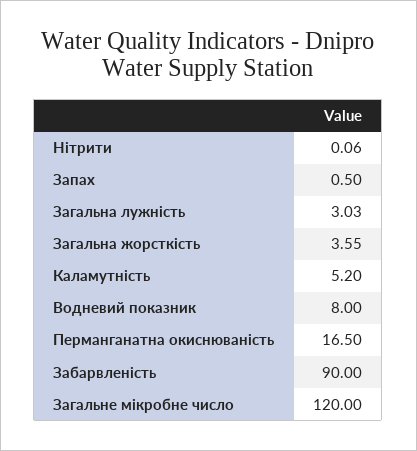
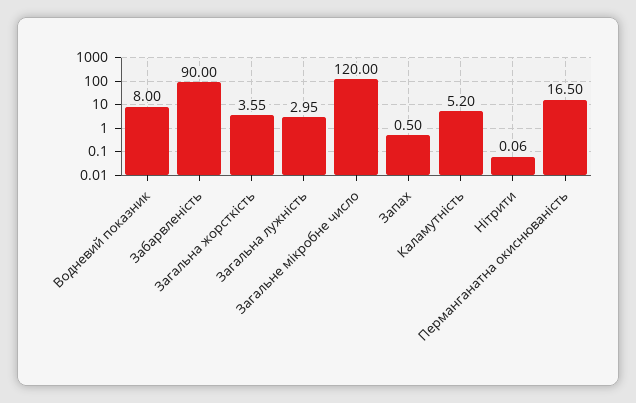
  {
    "Нітрити": 0.06,
    "Запах": 0.5,
-   "Загальна лужність": 3.03,
+   "Загальна лужність": 2.95,
    "Загальна жорсткість": 3.55,
    "Каламутність": 5.2,
    "Водневий показник": 8,
    "Перманганатна окиснюваність": 16.5,
    "Забарвленість": 90,
    "Загальне мікробне число": 120
  }

